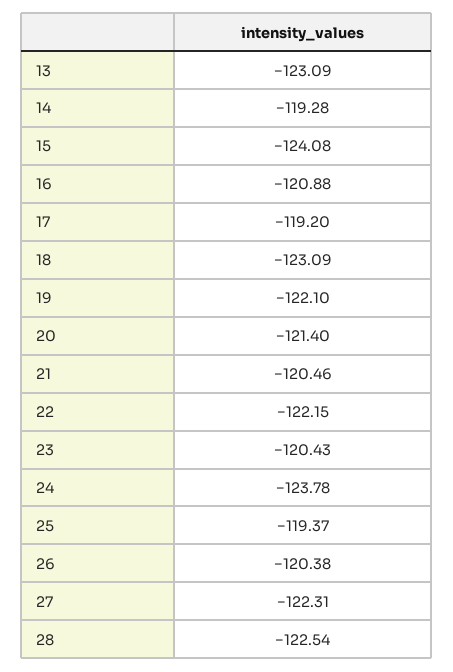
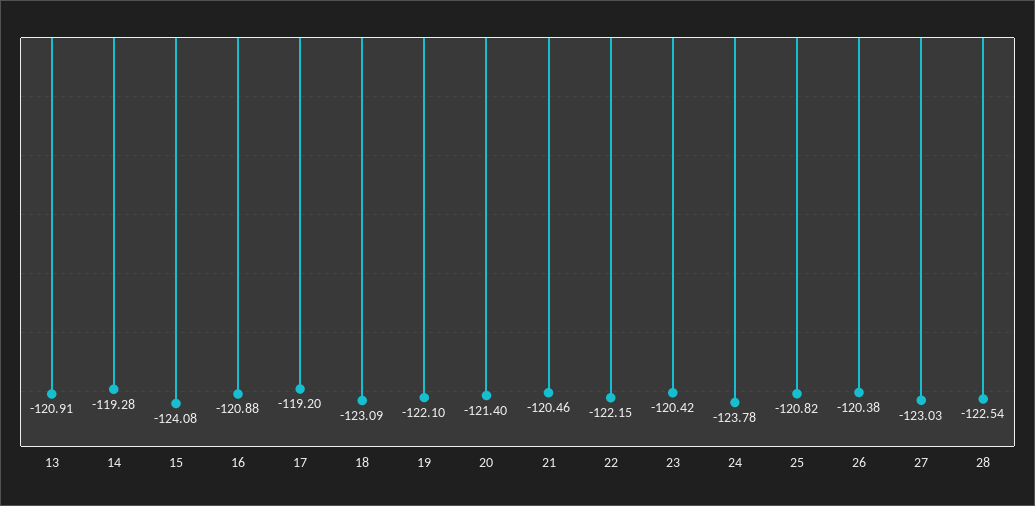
  {
-   "13": -123.09,
+   "13": -120.91,
    "14": -119.28,
    "15": -124.08,
    "16": -120.88,
    "17": -119.2,
    "18": -123.09,
    "19": -122.1,
    "20": -121.4,
    "21": -120.46,
    "22": -122.15,
-   "23": -120.43,
+   "23": -120.42,
    "24": -123.78,
-   "25": -119.37,
+   "25": -120.82,
    "26": -120.38,
-   "27": -122.31,
+   "27": -123.03,
    "28": -122.54
  }

